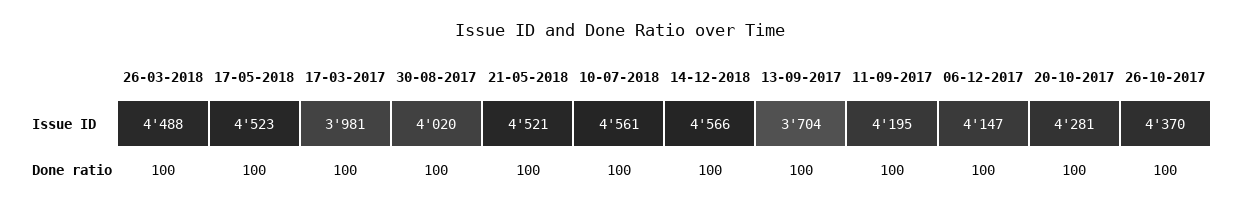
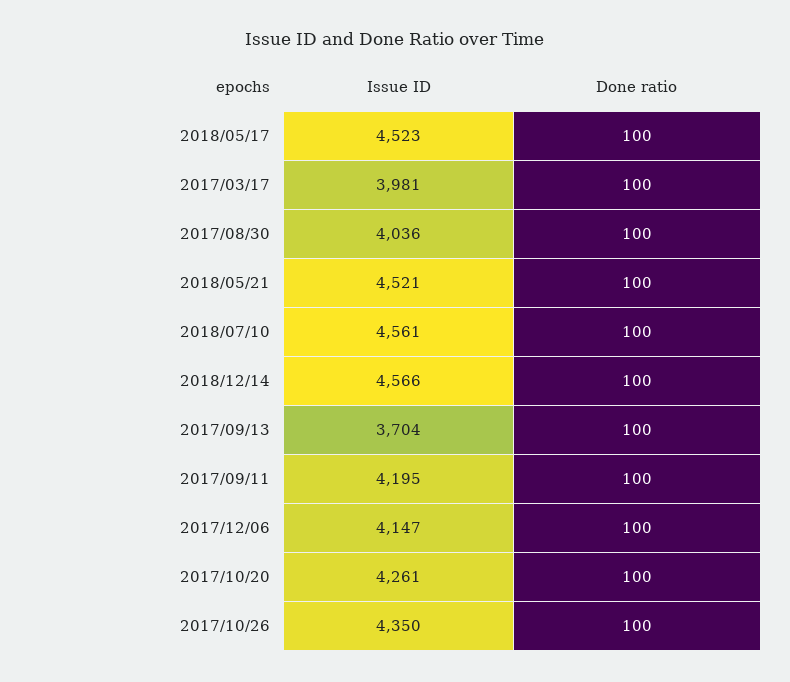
  {
-   "26-03-2018": {
-     "Issue ID": 4488,
-     "Done ratio": 100
-   },
    "17-05-2018": {
      "Issue ID": 4523,
      "Done ratio": 100
    },
    "17-03-2017": {
      "Issue ID": 3981,
      "Done ratio": 100
    },
    "30-08-2017": {
-     "Issue ID": 4020,
+     "Issue ID": 4036,
      "Done ratio": 100
    },
    "21-05-2018": {
      "Issue ID": 4521,
      "Done ratio": 100
    },
    "10-07-2018": {
      "Issue ID": 4561,
      "Done ratio": 100
    },
    "14-12-2018": {
      "Issue ID": 4566,
      "Done ratio": 100
    },
    "13-09-2017": {
      "Issue ID": 3704,
      "Done ratio": 100
    },
    "11-09-2017": {
      "Issue ID": 4195,
      "Done ratio": 100
    },
    "06-12-2017": {
      "Issue ID": 4147,
      "Done ratio": 100
    },
    "20-10-2017": {
-     "Issue ID": 4281,
+     "Issue ID": 4261,
      "Done ratio": 100
    },
    "26-10-2017": {
-     "Issue ID": 4370,
+     "Issue ID": 4350,
      "Done ratio": 100
    }
  }

